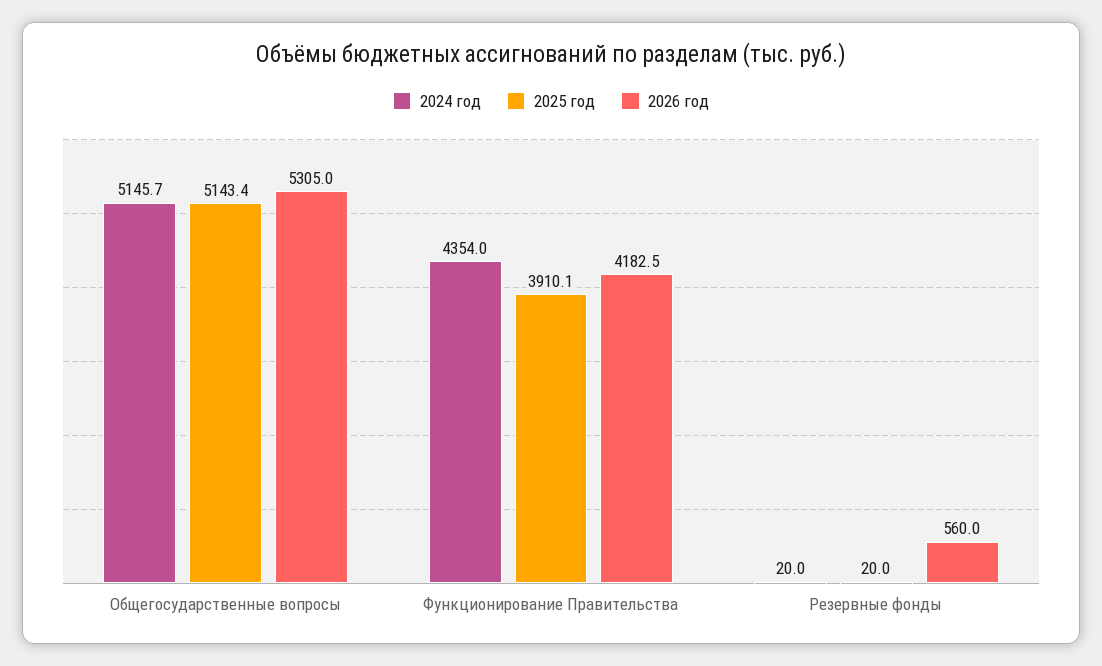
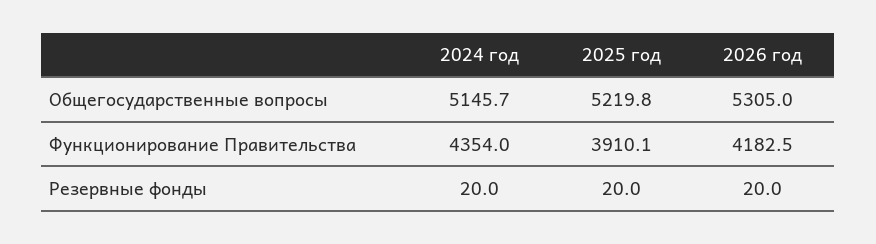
  {
    "2024 год": {
      "Общегосударственные вопросы": 5145.7,
      "Функционирование Правительства": 4354,
      "Резервные фонды": 20
    },
    "2025 год": {
-     "Общегосударственные вопросы": 5143.4,
+     "Общегосударственные вопросы": 5219.8,
      "Функционирование Правительства": 3910.1,
      "Резервные фонды": 20
    },
    "2026 год": {
      "Общегосударственные вопросы": 5305,
      "Функционирование Правительства": 4182.5,
-     "Резервные фонды": 560
+     "Резервные фонды": 20
    }
  }

